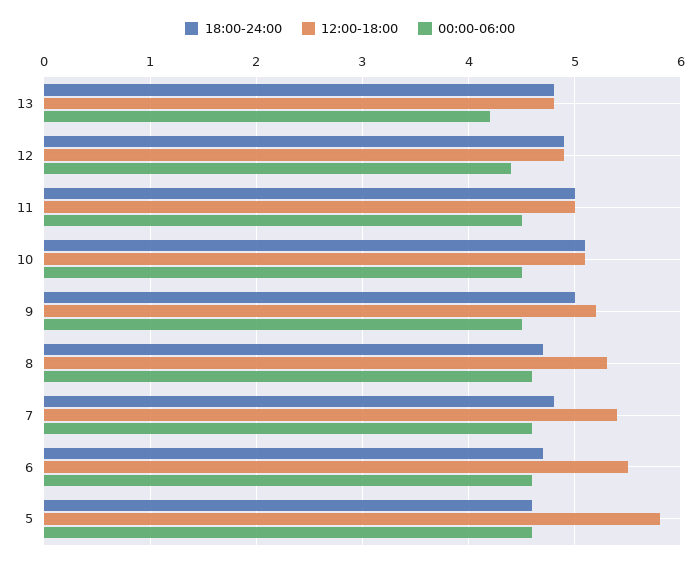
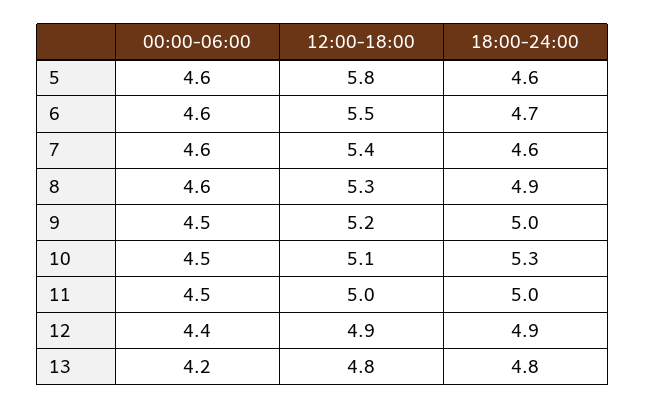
  {
    "18:00-24:00": {
      "13": 4.8,
      "12": 4.9,
      "11": 5,
-     "10": 5.1,
+     "10": 5.3,
      "9": 5,
-     "8": 4.7,
+     "8": 4.9,
-     "7": 4.8,
+     "7": 4.6,
      "6": 4.7,
      "5": 4.6
    },
    "12:00-18:00": {
      "13": 4.8,
      "12": 4.9,
      "11": 5,
      "10": 5.1,
      "9": 5.2,
      "8": 5.3,
      "7": 5.4,
      "6": 5.5,
      "5": 5.8
    },
    "00:00-06:00": {
      "13": 4.2,
      "12": 4.4,
      "11": 4.5,
      "10": 4.5,
      "9": 4.5,
      "8": 4.6,
      "7": 4.6,
      "6": 4.6,
      "5": 4.6
    }
  }

